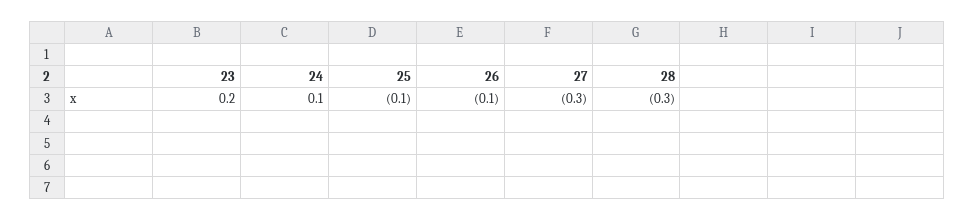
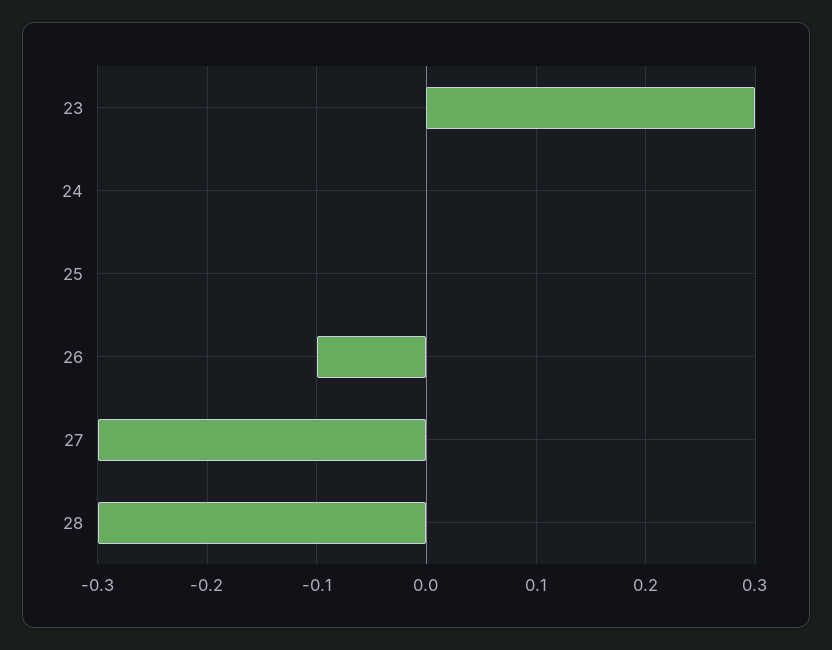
  {
-   "23": 0.2,
+   "23": 0.3,
-   "24": 0.1,
+   "24": 0,
-   "25": -0.1,
+   "25": 0,
    "26": -0.1,
    "27": -0.3,
    "28": -0.3
  }

